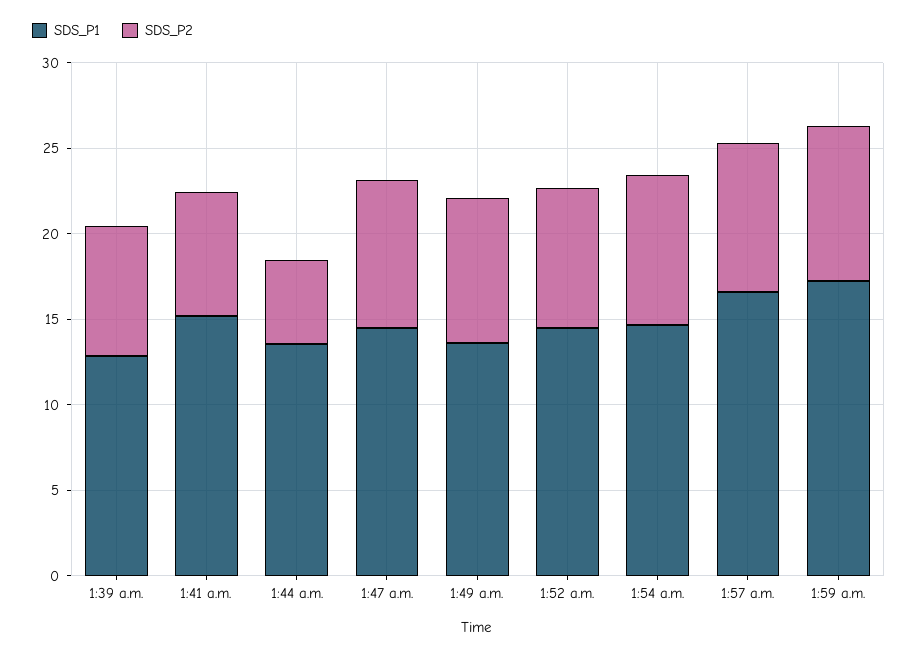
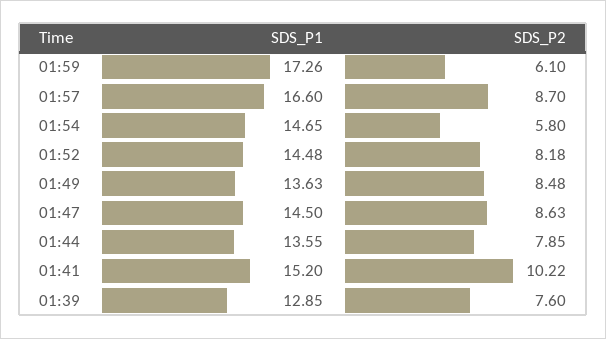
  {
    "SDS_P1": {
      "1:39 a.m.": 12.85,
      "1:41 a.m.": 15.2,
      "1:44 a.m.": 13.55,
      "1:47 a.m.": 14.5,
      "1:49 a.m.": 13.63,
      "1:52 a.m.": 14.48,
      "1:54 a.m.": 14.65,
      "1:57 a.m.": 16.6,
      "1:59 a.m.": 17.26
    },
    "SDS_P2": {
      "1:39 a.m.": 7.6,
-     "1:41 a.m.": 7,
+     "1:41 a.m.": 10.22,
-     "1:44 a.m.": 5,
+     "1:44 a.m.": 7.85,
      "1:47 a.m.": 8.63,
      "1:49 a.m.": 8.48,
      "1:52 a.m.": 8.18,
-     "1:54 a.m.": 9,
+     "1:54 a.m.": 5.8,
      "1:57 a.m.": 8.7,
-     "1:59 a.m.": 9
+     "1:59 a.m.": 6.1
    }
  }

